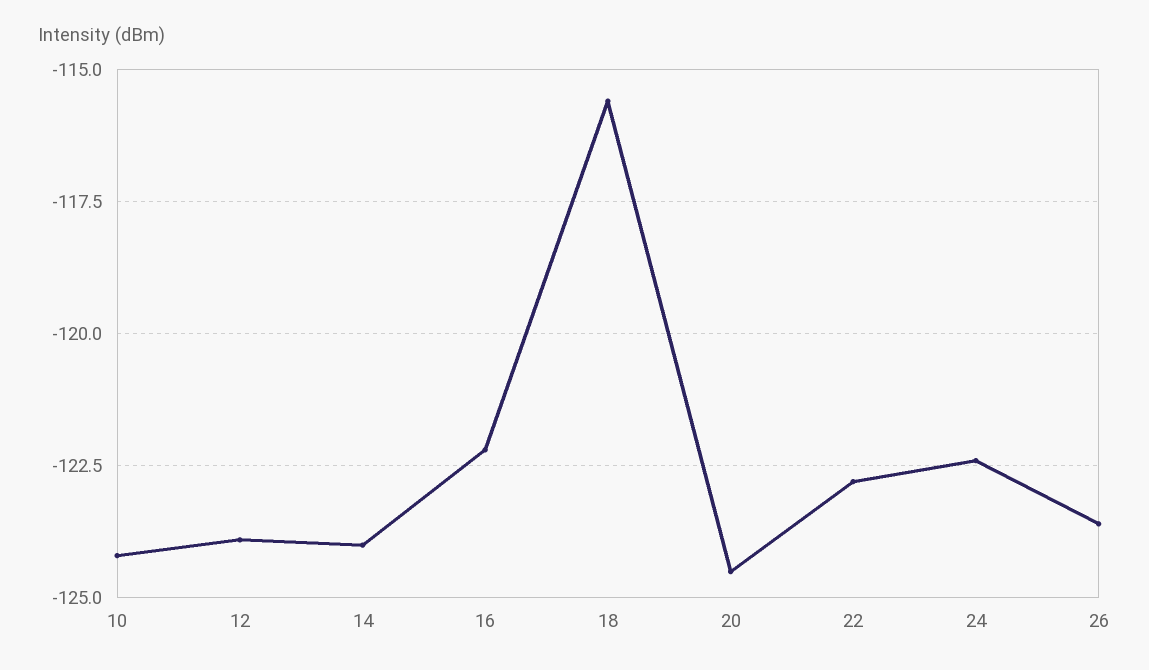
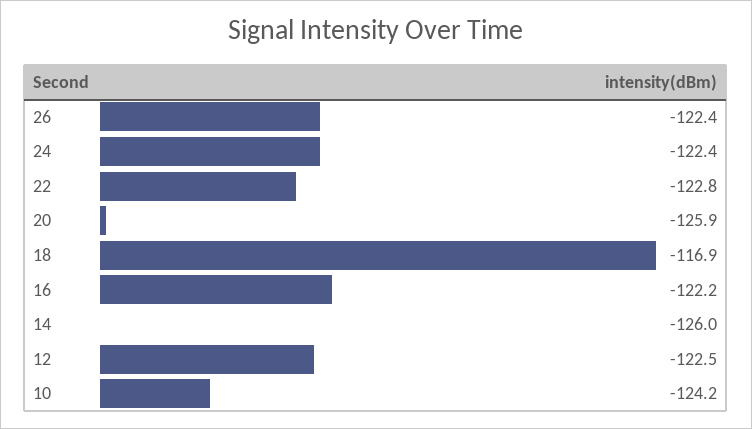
  {
    "10": -124.2,
-   "12": -124,
+   "12": -122.5,
-   "14": -124,
+   "14": -126,
    "16": -122.2,
-   "18": -115.5,
+   "18": -116.9,
-   "20": -124.5,
+   "20": -125.9,
    "22": -122.8,
    "24": -122.4,
-   "26": -123.5
+   "26": -122.4
  }

